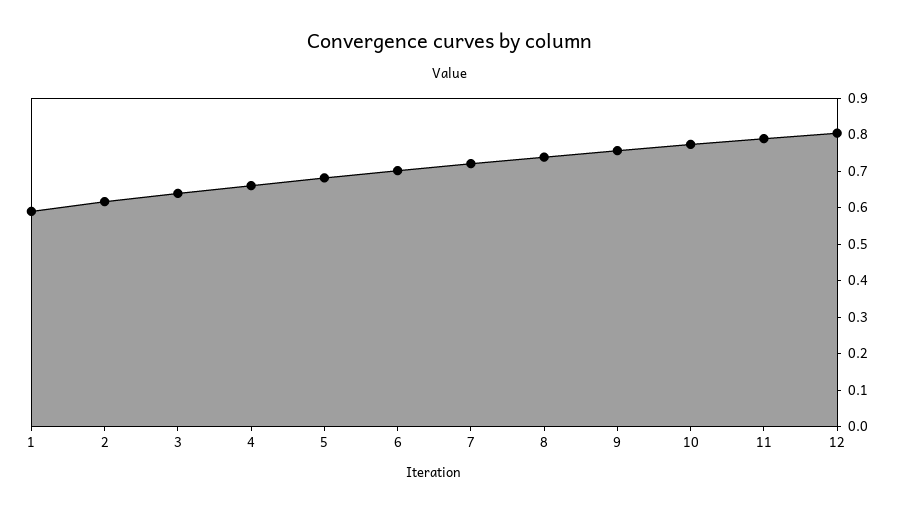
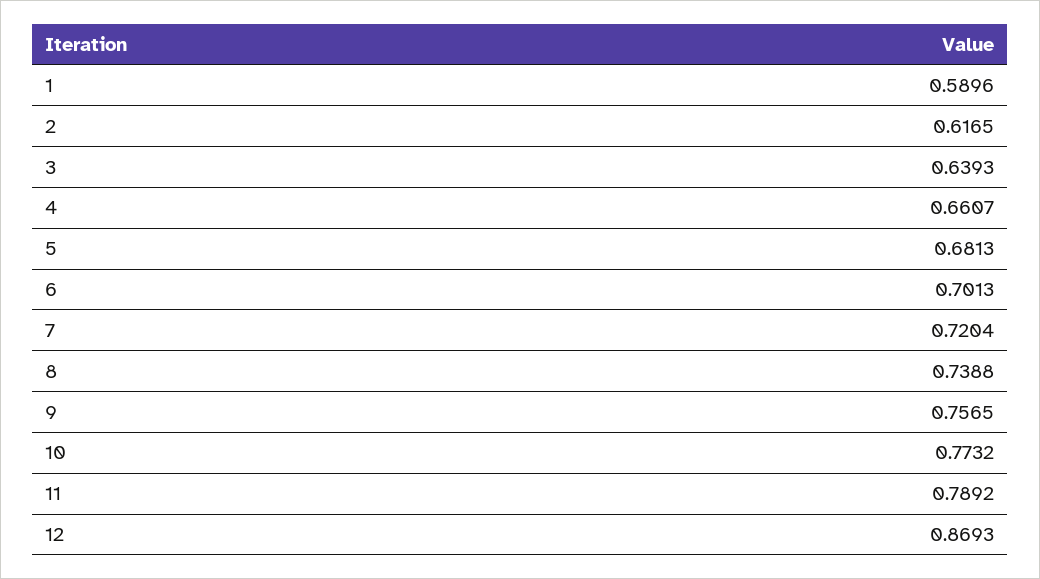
  {
    "1": 0.5896,
    "2": 0.6165,
    "3": 0.6393,
    "4": 0.6607,
    "5": 0.6813,
    "6": 0.7013,
    "7": 0.7204,
    "8": 0.7388,
    "9": 0.7565,
    "10": 0.7732,
    "11": 0.7892,
-   "12": 0.8
+   "12": 0.8693
  }

